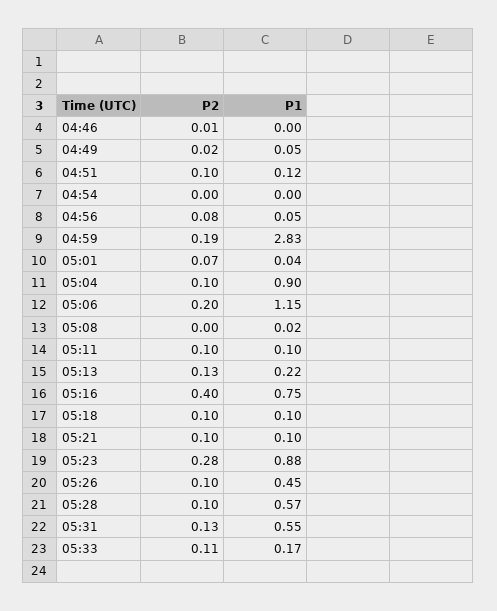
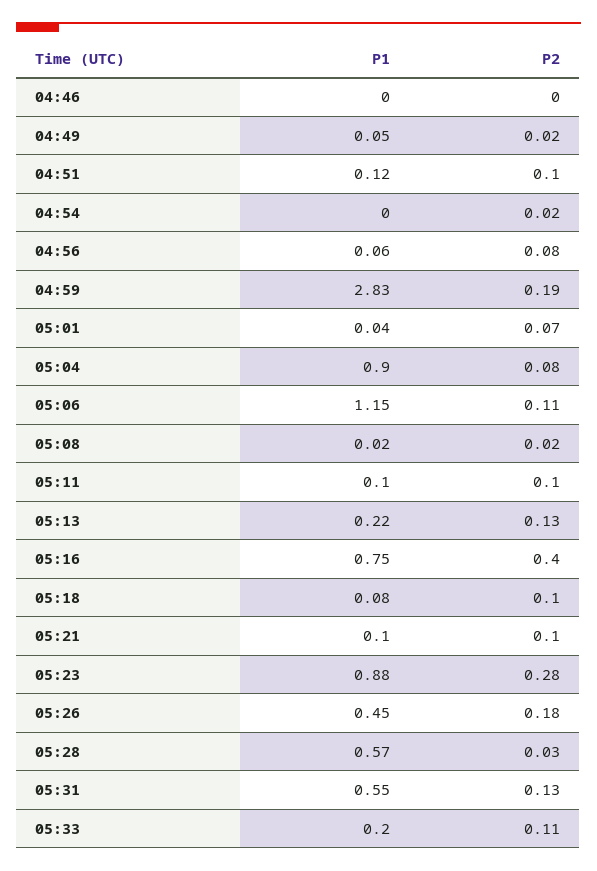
  {
    "P2": {
-     "04:46": 0.01,
+     "04:46": 0,
      "04:49": 0.02,
      "04:51": 0.1,
-     "04:54": 0,
+     "04:54": 0.02,
      "04:56": 0.08,
      "04:59": 0.19,
      "05:01": 0.07,
-     "05:04": 0.1,
+     "05:04": 0.08,
-     "05:06": 0.2,
+     "05:06": 0.11,
-     "05:08": 0,
+     "05:08": 0.02,
      "05:11": 0.1,
      "05:13": 0.13,
      "05:16": 0.4,
      "05:18": 0.1,
      "05:21": 0.1,
      "05:23": 0.28,
-     "05:26": 0.1,
+     "05:26": 0.18,
-     "05:28": 0.1,
+     "05:28": 0.03,
      "05:31": 0.13,
      "05:33": 0.11
    },
    "P1": {
      "04:46": 0,
      "04:49": 0.05,
      "04:51": 0.12,
      "04:54": 0,
-     "04:56": 0.05,
+     "04:56": 0.06,
      "04:59": 2.83,
      "05:01": 0.04,
      "05:04": 0.9,
      "05:06": 1.15,
      "05:08": 0.02,
      "05:11": 0.1,
      "05:13": 0.22,
      "05:16": 0.75,
-     "05:18": 0.1,
+     "05:18": 0.08,
      "05:21": 0.1,
      "05:23": 0.88,
      "05:26": 0.45,
      "05:28": 0.57,
      "05:31": 0.55,
-     "05:33": 0.17
+     "05:33": 0.2
    }
  }

